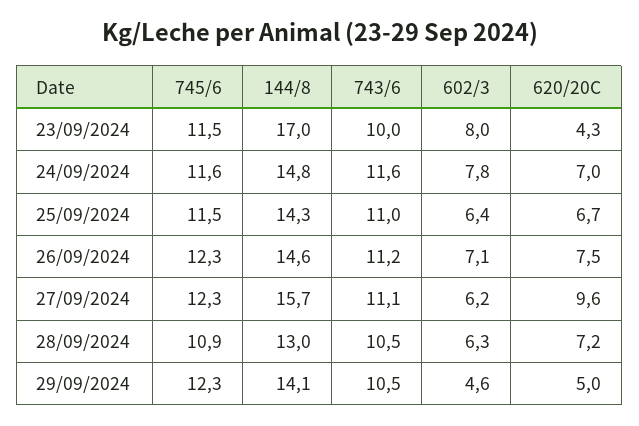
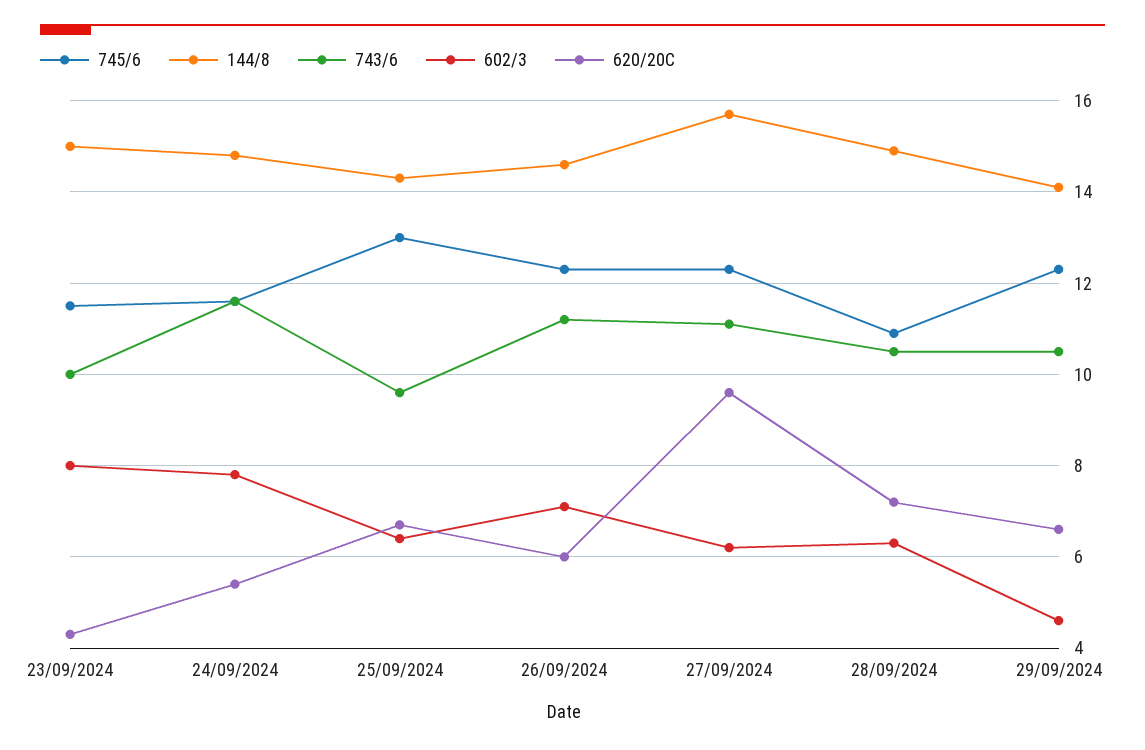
  {
    "745/6": {
      "23/09/2024": 11.5,
      "24/09/2024": 11.6,
-     "25/09/2024": 11.5,
+     "25/09/2024": 13,
      "26/09/2024": 12.3,
      "27/09/2024": 12.3,
      "28/09/2024": 10.9,
      "29/09/2024": 12.3
    },
    "144/8": {
-     "23/09/2024": 17,
+     "23/09/2024": 15,
      "24/09/2024": 14.8,
      "25/09/2024": 14.3,
      "26/09/2024": 14.6,
      "27/09/2024": 15.7,
-     "28/09/2024": 13,
+     "28/09/2024": 15,
      "29/09/2024": 14.1
    },
    "743/6": {
      "23/09/2024": 10,
      "24/09/2024": 11.6,
-     "25/09/2024": 11,
+     "25/09/2024": 9.5,
      "26/09/2024": 11.2,
      "27/09/2024": 11.1,
      "28/09/2024": 10.5,
      "29/09/2024": 10.5
    },
    "602/3": {
      "23/09/2024": 8,
      "24/09/2024": 7.8,
      "25/09/2024": 6.4,
      "26/09/2024": 7.1,
      "27/09/2024": 6.2,
      "28/09/2024": 6.3,
      "29/09/2024": 4.6
    },
    "620/20C": {
      "23/09/2024": 4.3,
-     "24/09/2024": 7,
+     "24/09/2024": 5.5,
      "25/09/2024": 6.7,
-     "26/09/2024": 7.5,
+     "26/09/2024": 6,
      "27/09/2024": 9.6,
      "28/09/2024": 7.2,
-     "29/09/2024": 5
+     "29/09/2024": 6.5
    }
  }

